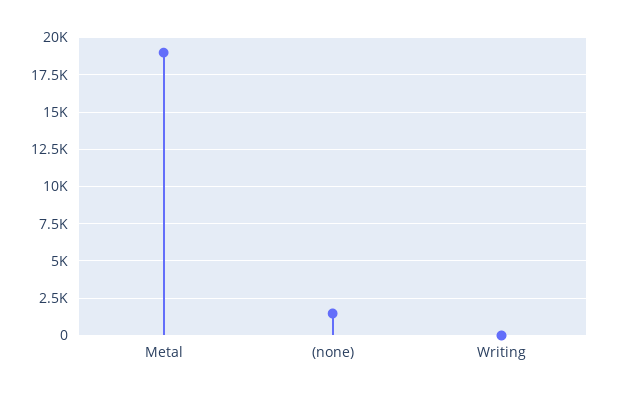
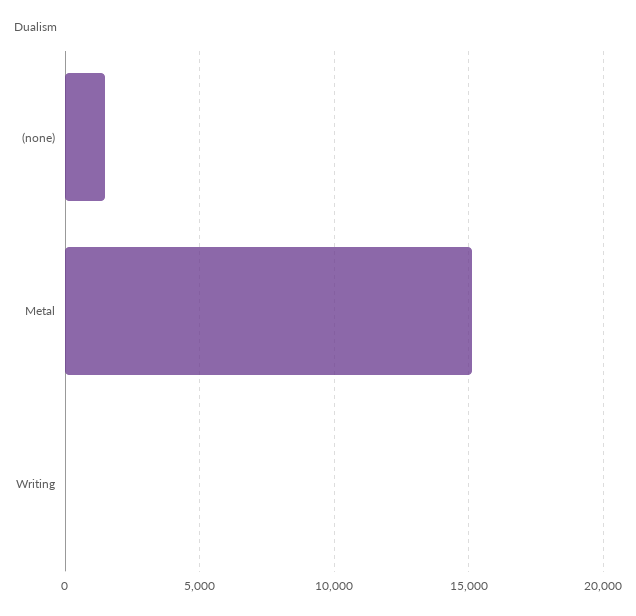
  {
-   "Metal": 19000,
+   "Metal": 15000,
    "(none)": 1500,
    "Writing": 0
  }

